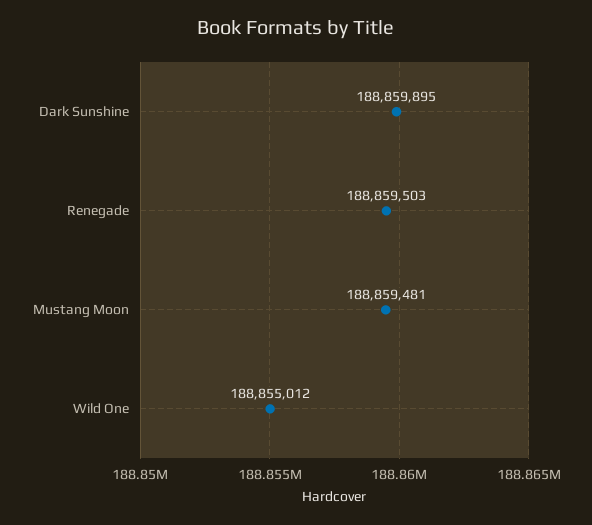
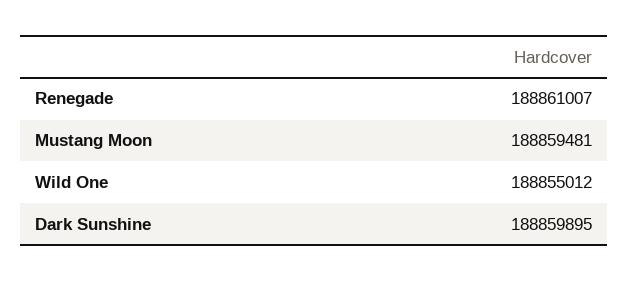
  {
    "Dark Sunshine": 188859895,
-   "Renegade": 188859503,
+   "Renegade": 188861007,
    "Mustang Moon": 188859481,
    "Wild One": 188855012
  }

